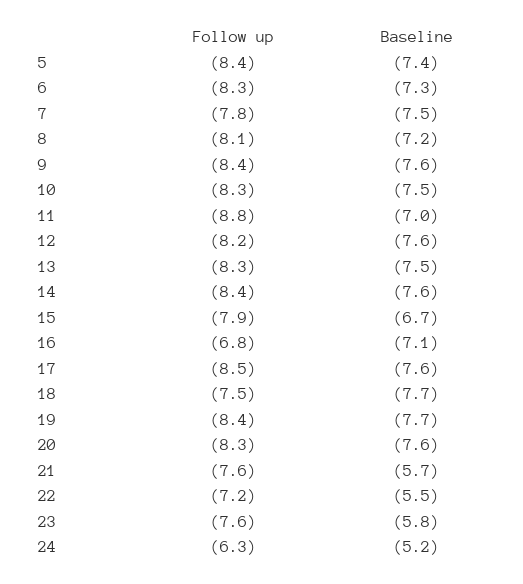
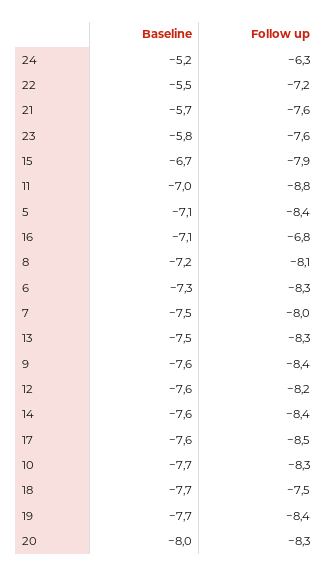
  {
    "Follow up": {
      "5": -8.4,
      "6": -8.3,
-     "7": -7.8,
+     "7": -8,
      "8": -8.1,
      "9": -8.4,
      "10": -8.3,
      "11": -8.8,
      "12": -8.2,
      "13": -8.3,
      "14": -8.4,
      "15": -7.9,
      "16": -6.8,
      "17": -8.5,
      "18": -7.5,
      "19": -8.4,
      "20": -8.3,
      "21": -7.6,
      "22": -7.2,
      "23": -7.6,
      "24": -6.3
    },
    "Baseline": {
-     "5": -7.4,
+     "5": -7.1,
      "6": -7.3,
      "7": -7.5,
      "8": -7.2,
      "9": -7.6,
-     "10": -7.5,
+     "10": -7.7,
      "11": -7,
      "12": -7.6,
      "13": -7.5,
      "14": -7.6,
      "15": -6.7,
      "16": -7.1,
      "17": -7.6,
      "18": -7.7,
      "19": -7.7,
-     "20": -7.6,
+     "20": -8,
      "21": -5.7,
      "22": -5.5,
      "23": -5.8,
      "24": -5.2
    }
  }

